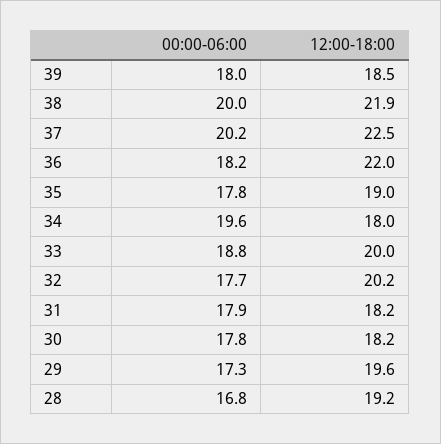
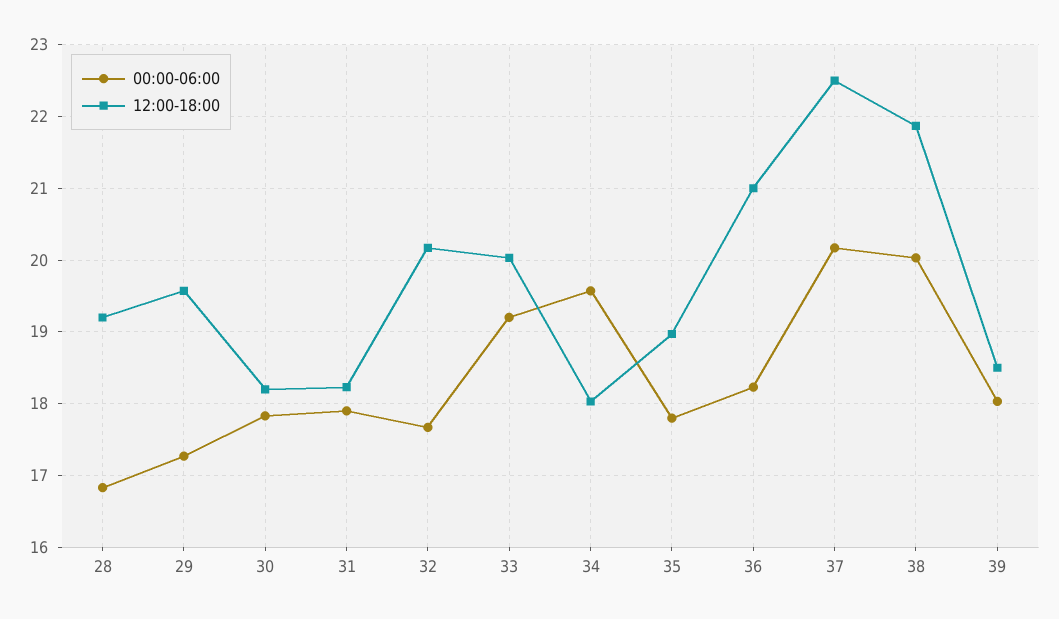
  {
    "00:00-06:00": {
      "39": 18,
      "38": 20,
      "37": 20.2,
      "36": 18.2,
      "35": 17.8,
      "34": 19.6,
-     "33": 18.8,
+     "33": 19.2,
      "32": 17.7,
      "31": 17.9,
      "30": 17.8,
      "29": 17.3,
      "28": 16.8
    },
    "12:00-18:00": {
      "39": 18.5,
      "38": 21.9,
      "37": 22.5,
-     "36": 22,
+     "36": 21,
      "35": 19,
      "34": 18,
      "33": 20,
      "32": 20.2,
      "31": 18.2,
      "30": 18.2,
      "29": 19.6,
      "28": 19.2
    }
  }

